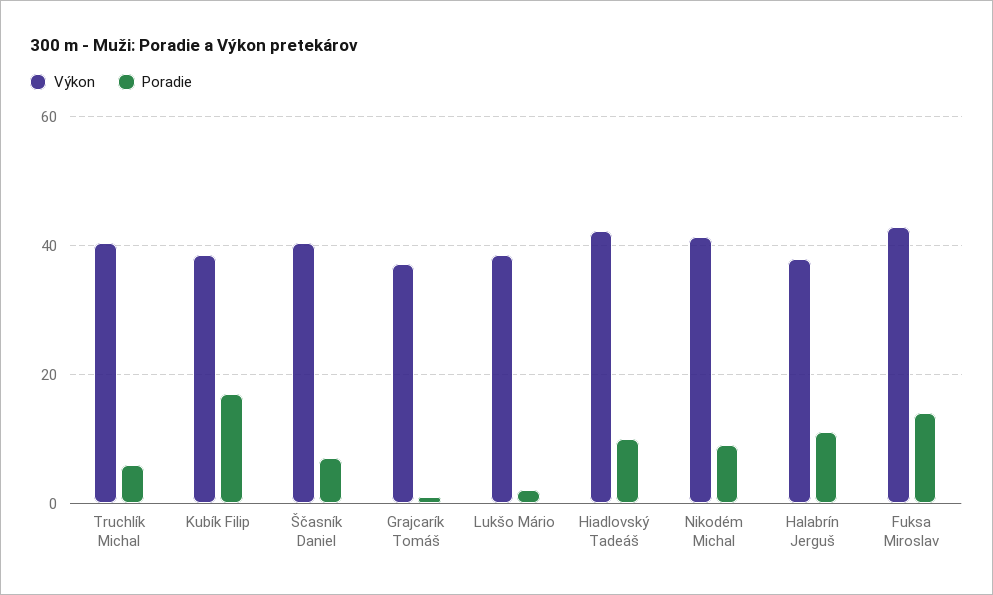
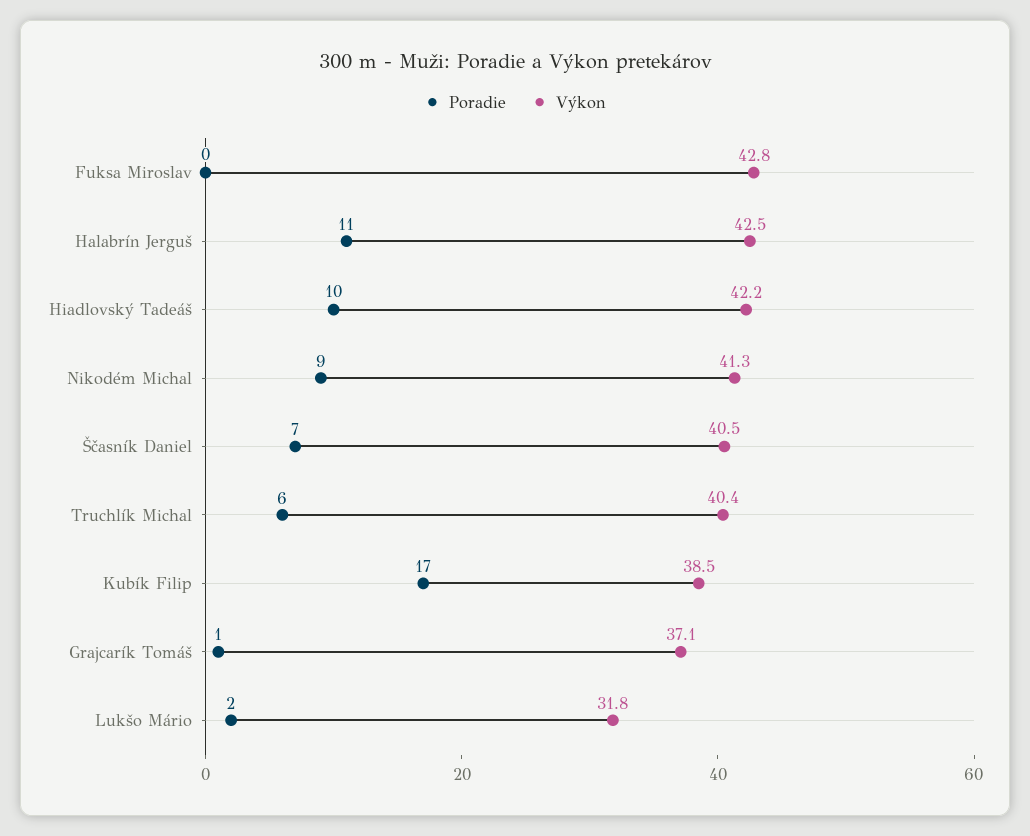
  {
    "Výkon": {
      "Truchlík Michal": 40.4,
      "Kubík Filip": 38.5,
      "Ščasník Daniel": 40.5,
      "Grajcarík Tomáš": 37.1,
-     "Lukšo Mário": 38,
+     "Lukšo Mário": 31.8,
      "Hiadlovský Tadeáš": 42.2,
      "Nikodém Michal": 41.3,
-     "Halabrín Jerguš": 38,
+     "Halabrín Jerguš": 42.5,
      "Fuksa Miroslav": 42.8
    },
    "Poradie": {
      "Truchlík Michal": 6,
      "Kubík Filip": 17,
      "Ščasník Daniel": 7,
      "Grajcarík Tomáš": 1,
      "Lukšo Mário": 2,
      "Hiadlovský Tadeáš": 10,
      "Nikodém Michal": 9,
      "Halabrín Jerguš": 11,
-     "Fuksa Miroslav": 14
+     "Fuksa Miroslav": 0
    }
  }

